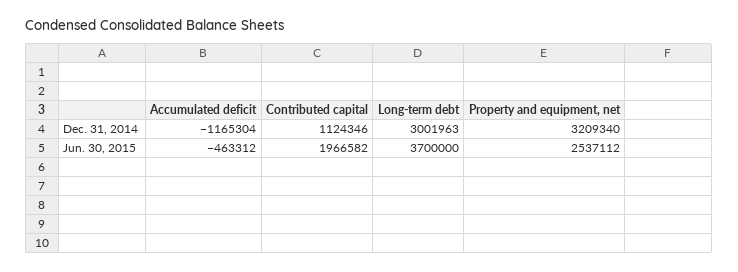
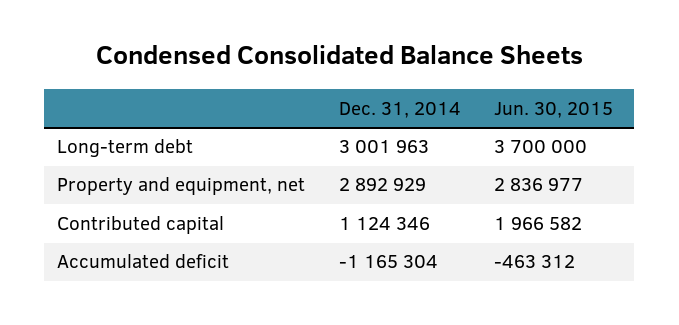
  {
    "Accumulated deficit": {
      "Dec. 31, 2014": -1165304,
      "Jun. 30, 2015": -463312
    },
    "Contributed capital": {
      "Dec. 31, 2014": 1124346,
      "Jun. 30, 2015": 1966582
    },
    "Long-term debt": {
      "Dec. 31, 2014": 3001963,
      "Jun. 30, 2015": 3700000
    },
    "Property and equipment, net": {
-     "Dec. 31, 2014": 3209340,
+     "Dec. 31, 2014": 2892929,
-     "Jun. 30, 2015": 2537112
+     "Jun. 30, 2015": 2836977
    }
  }

